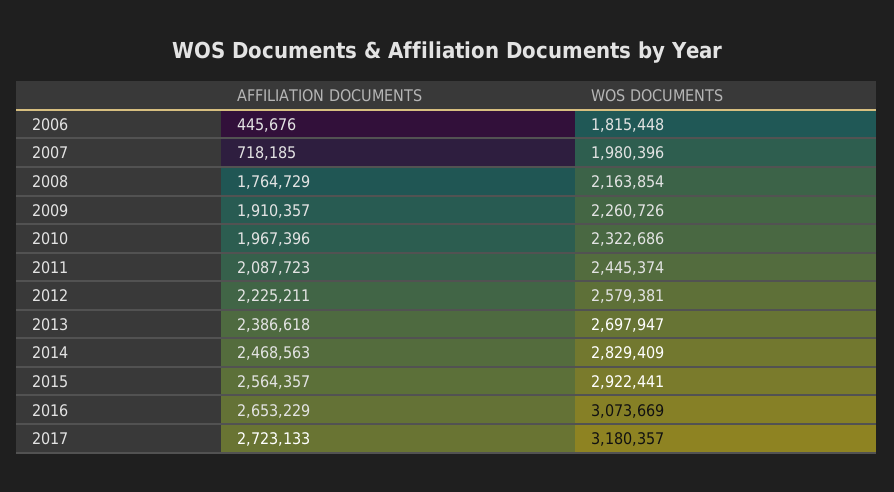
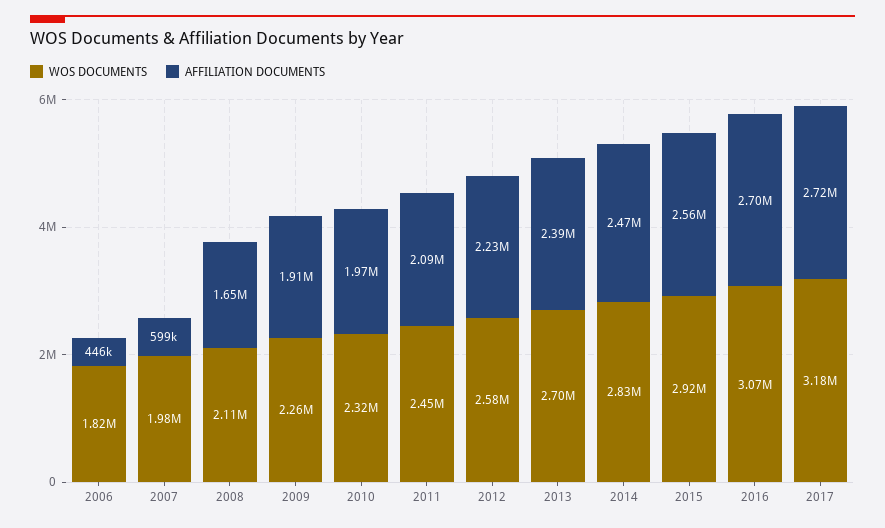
  {
    "AFFILIATION DOCUMENTS": {
      "2006": 445676,
-     "2007": 718185,
+     "2007": 599000,
-     "2008": 1764729,
+     "2008": 1650000,
      "2009": 1910357,
      "2010": 1967396,
      "2011": 2087723,
      "2012": 2225211,
      "2013": 2386618,
      "2014": 2468563,
      "2015": 2564357,
-     "2016": 2653229,
+     "2016": 2700000,
      "2017": 2723133
    },
    "WOS DOCUMENTS": {
      "2006": 1815448,
      "2007": 1980396,
-     "2008": 2163854,
+     "2008": 2110000,
      "2009": 2260726,
      "2010": 2322686,
      "2011": 2445374,
      "2012": 2579381,
      "2013": 2697947,
      "2014": 2829409,
      "2015": 2922441,
      "2016": 3073669,
      "2017": 3180357
    }
  }

